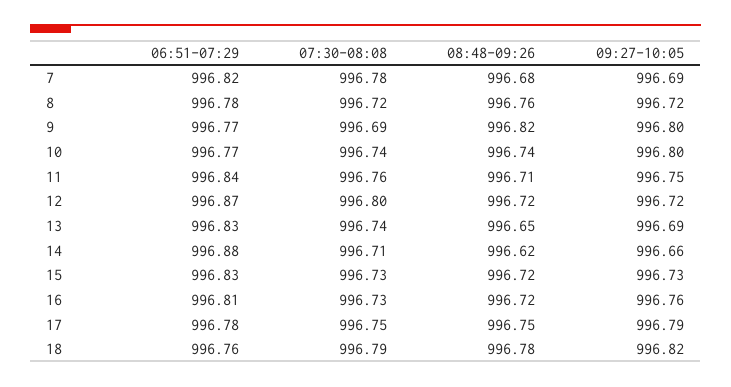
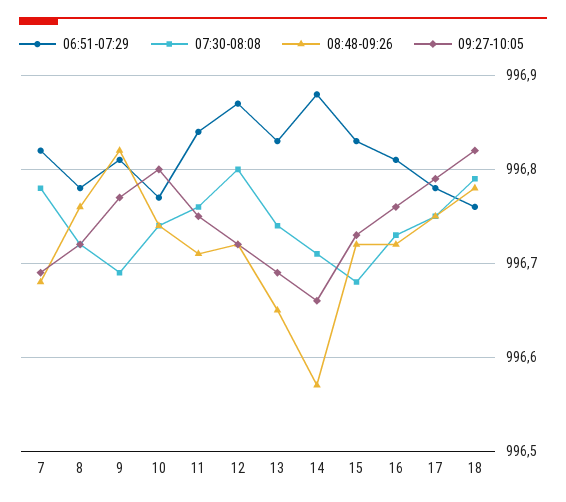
  {
    "06:51-07:29": {
      "7": 996.82,
      "8": 996.78,
-     "9": 996.77,
+     "9": 996.81,
      "10": 996.77,
      "11": 996.84,
      "12": 996.87,
      "13": 996.83,
      "14": 996.88,
      "15": 996.83,
      "16": 996.81,
      "17": 996.78,
      "18": 996.76
    },
    "07:30-08:08": {
      "7": 996.78,
      "8": 996.72,
      "9": 996.69,
      "10": 996.74,
      "11": 996.76,
      "12": 996.8,
      "13": 996.74,
      "14": 996.71,
-     "15": 996.73,
+     "15": 996.68,
      "16": 996.73,
      "17": 996.75,
      "18": 996.79
    },
    "08:48-09:26": {
      "7": 996.68,
      "8": 996.76,
      "9": 996.82,
      "10": 996.74,
      "11": 996.71,
      "12": 996.72,
      "13": 996.65,
-     "14": 996.62,
+     "14": 996.57,
      "15": 996.72,
      "16": 996.72,
      "17": 996.75,
      "18": 996.78
    },
    "09:27-10:05": {
      "7": 996.69,
      "8": 996.72,
-     "9": 996.8,
+     "9": 996.77,
      "10": 996.8,
      "11": 996.75,
      "12": 996.72,
      "13": 996.69,
      "14": 996.66,
      "15": 996.73,
      "16": 996.76,
      "17": 996.79,
      "18": 996.82
    }
  }

